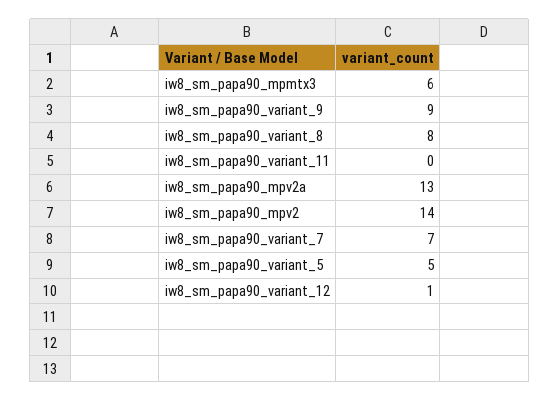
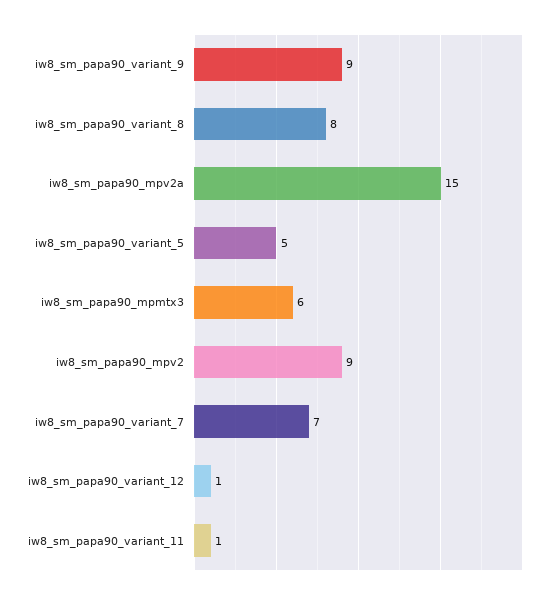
  {
    "iw8_sm_papa90_mpmtx3": 6,
    "iw8_sm_papa90_variant_9": 9,
    "iw8_sm_papa90_variant_8": 8,
-   "iw8_sm_papa90_variant_11": 0,
+   "iw8_sm_papa90_variant_11": 1,
-   "iw8_sm_papa90_mpv2a": 13,
+   "iw8_sm_papa90_mpv2a": 15,
-   "iw8_sm_papa90_mpv2": 14,
+   "iw8_sm_papa90_mpv2": 9,
    "iw8_sm_papa90_variant_7": 7,
    "iw8_sm_papa90_variant_5": 5,
    "iw8_sm_papa90_variant_12": 1
  }

